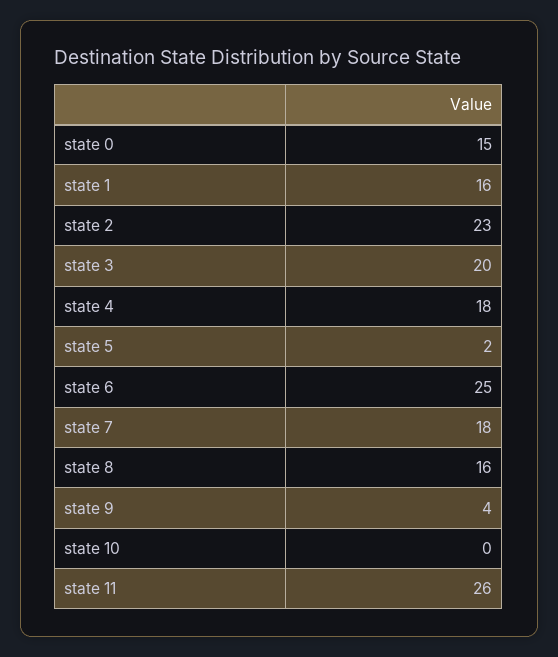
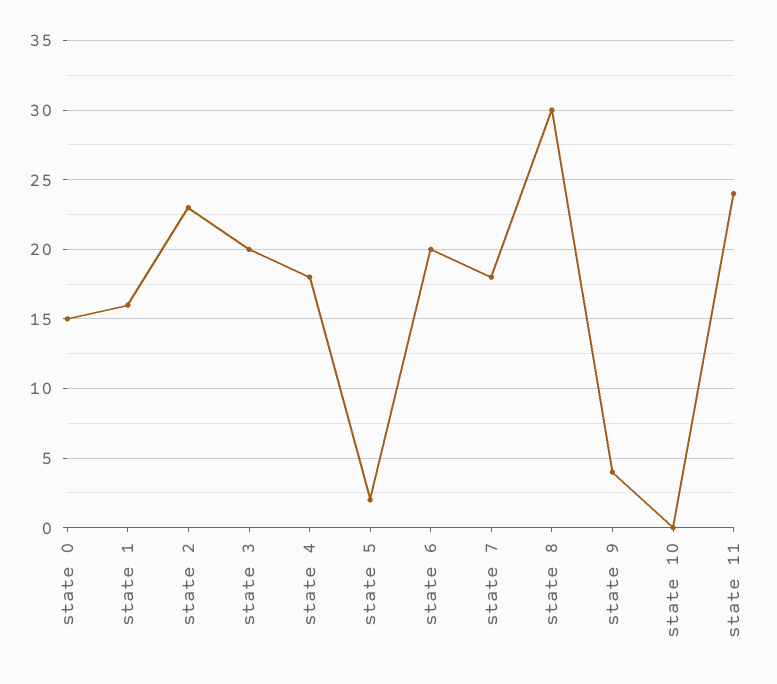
  {
    "state 0": 15,
    "state 1": 16,
    "state 2": 23,
    "state 3": 20,
    "state 4": 18,
    "state 5": 2,
-   "state 6": 25,
+   "state 6": 20,
    "state 7": 18,
-   "state 8": 16,
+   "state 8": 30,
    "state 9": 4,
    "state 10": 0,
-   "state 11": 26
+   "state 11": 24
  }

